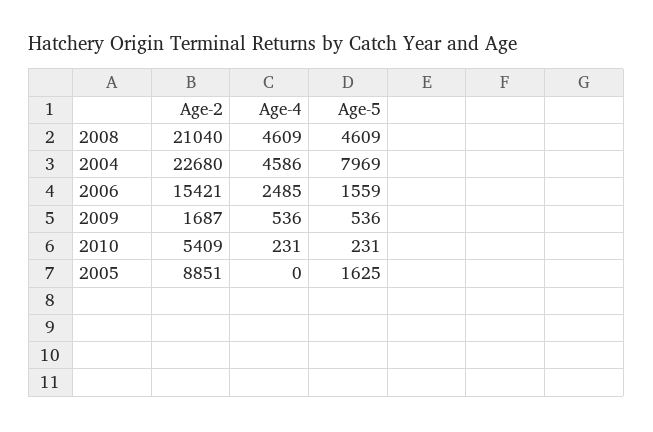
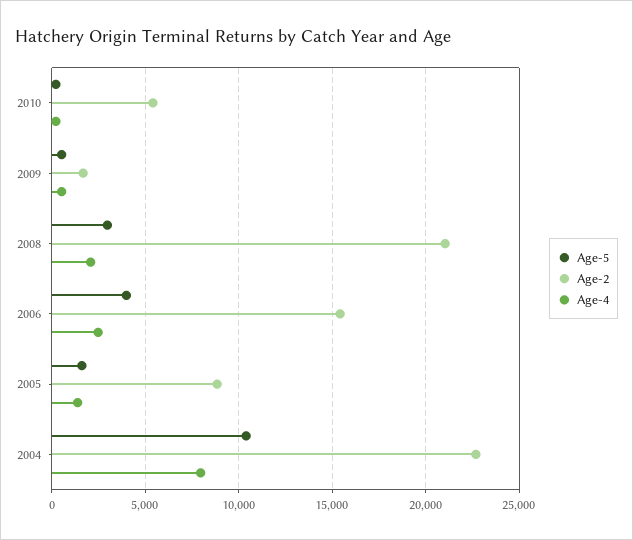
  {
    "Age-2": {
      "2008": 21040,
      "2004": 22680,
      "2006": 15421,
      "2009": 1687,
      "2010": 5409,
      "2005": 8851
    },
    "Age-4": {
-     "2008": 4609,
+     "2008": 2000,
-     "2004": 4586,
+     "2004": 8000,
      "2006": 2485,
      "2009": 536,
      "2010": 231,
-     "2005": 0
+     "2005": 1500
    },
    "Age-5": {
-     "2008": 4609,
+     "2008": 3000,
-     "2004": 7969,
+     "2004": 10500,
-     "2006": 1559,
+     "2006": 4000,
      "2009": 536,
      "2010": 231,
      "2005": 1625
    }
  }

